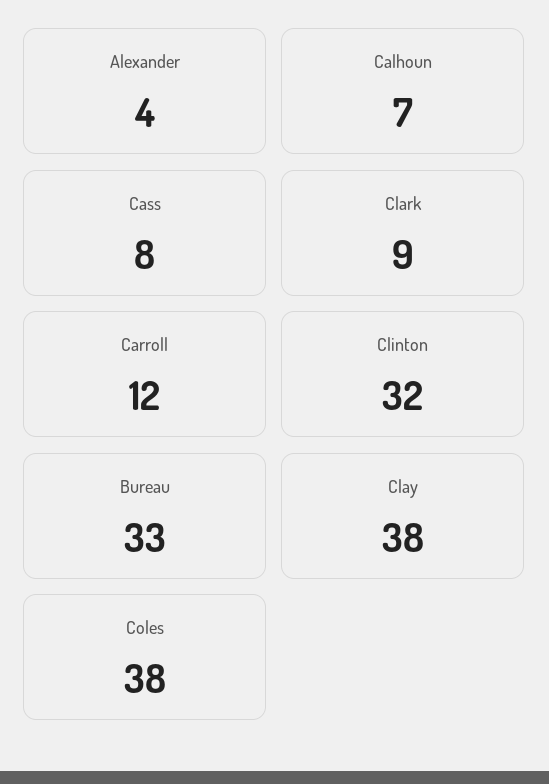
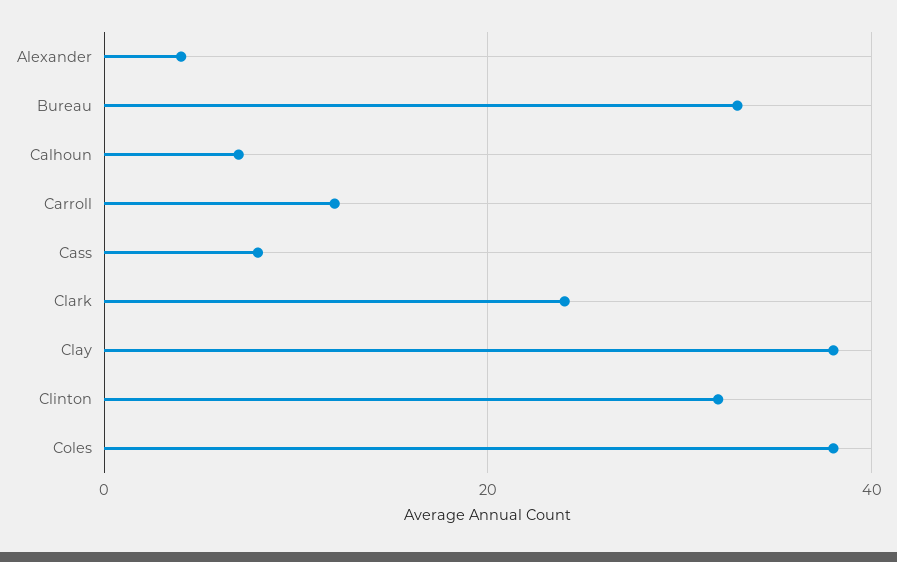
  {
    "Alexander": 4,
    "Calhoun": 7,
    "Cass": 8,
-   "Clark": 9,
+   "Clark": 25,
    "Carroll": 12,
    "Clinton": 32,
    "Bureau": 33,
    "Clay": 38,
    "Coles": 38
  }

